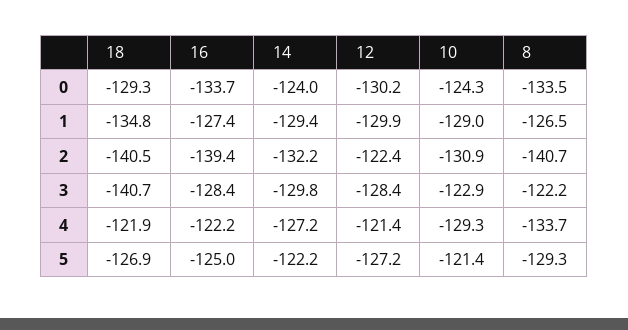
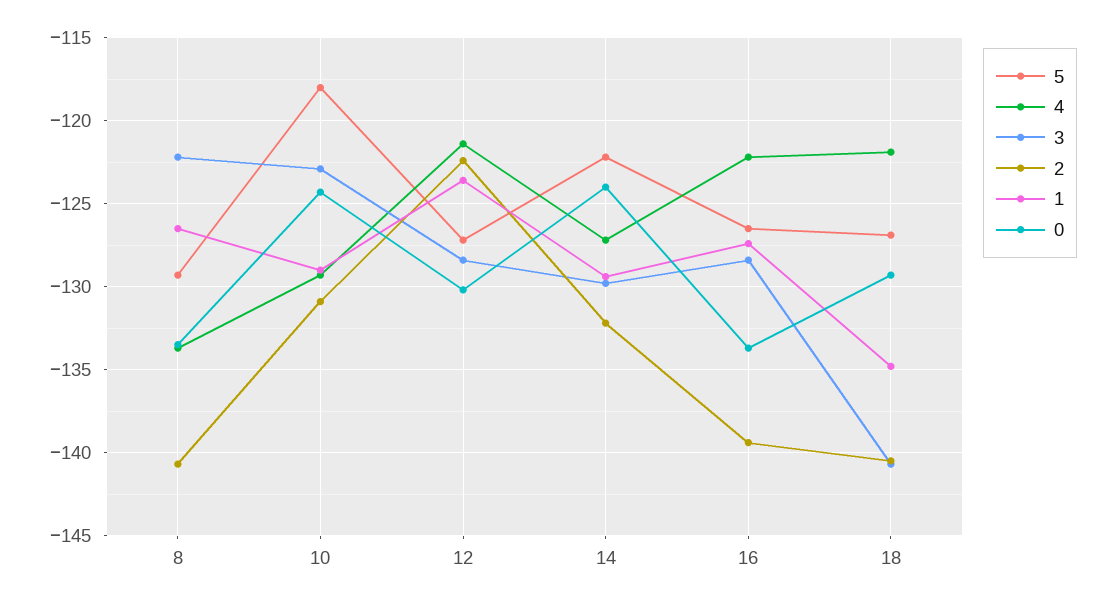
  {
    "0": {
      "18": -129.3,
      "16": -133.7,
      "14": -124,
      "12": -130.2,
      "10": -124.3,
      "8": -133.5
    },
    "1": {
      "18": -134.8,
      "16": -127.4,
      "14": -129.4,
-     "12": -129.9,
+     "12": -123.5,
      "10": -129,
      "8": -126.5
    },
    "2": {
      "18": -140.5,
      "16": -139.4,
      "14": -132.2,
      "12": -122.4,
      "10": -130.9,
      "8": -140.7
    },
    "3": {
      "18": -140.7,
      "16": -128.4,
      "14": -129.8,
      "12": -128.4,
      "10": -122.9,
      "8": -122.2
    },
    "4": {
      "18": -121.9,
      "16": -122.2,
      "14": -127.2,
      "12": -121.4,
      "10": -129.3,
      "8": -133.7
    },
    "5": {
      "18": -126.9,
-     "16": -125,
+     "16": -126.5,
      "14": -122.2,
      "12": -127.2,
-     "10": -121.4,
+     "10": -118,
      "8": -129.3
    }
  }

